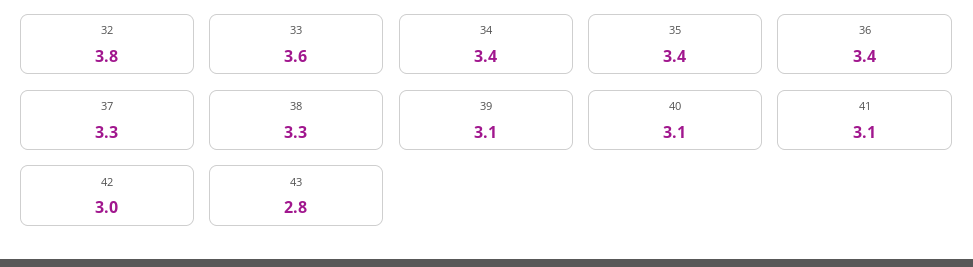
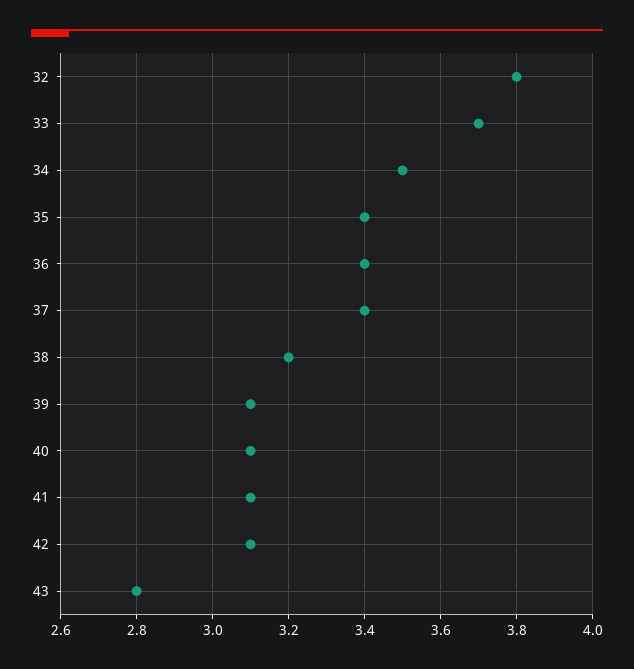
  {
    "32": 3.8,
-   "33": 3.6,
+   "33": 3.7,
-   "34": 3.4,
+   "34": 3.5,
    "35": 3.4,
    "36": 3.4,
-   "37": 3.3,
+   "37": 3.4,
-   "38": 3.3,
+   "38": 3.2,
    "39": 3.1,
    "40": 3.1,
    "41": 3.1,
-   "42": 3,
+   "42": 3.1,
    "43": 2.8
  }

